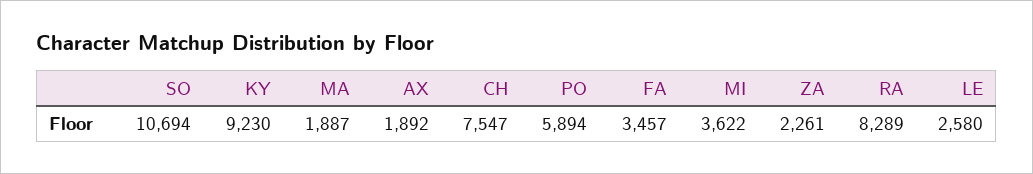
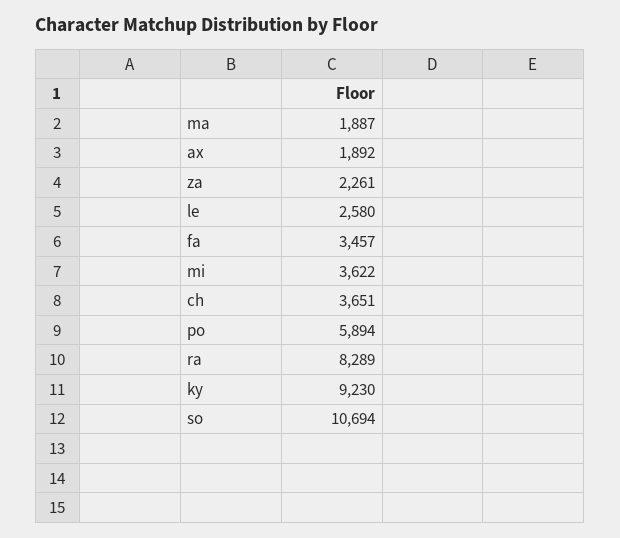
  {
    "SO": 10694,
    "KY": 9230,
    "MA": 1887,
    "AX": 1892,
-   "CH": 7547,
+   "CH": 3651,
    "PO": 5894,
    "FA": 3457,
    "MI": 3622,
    "ZA": 2261,
    "RA": 8289,
    "LE": 2580
  }

